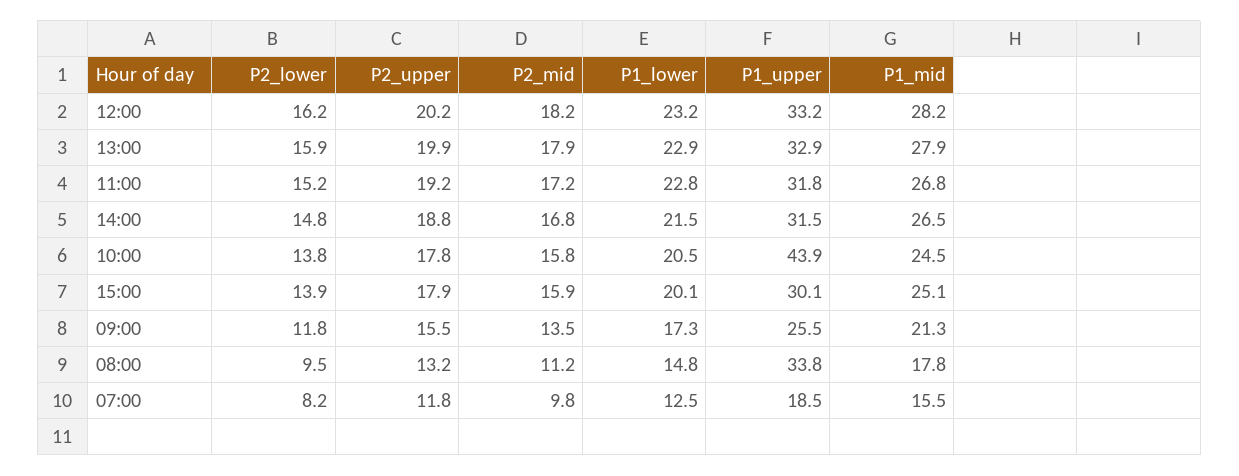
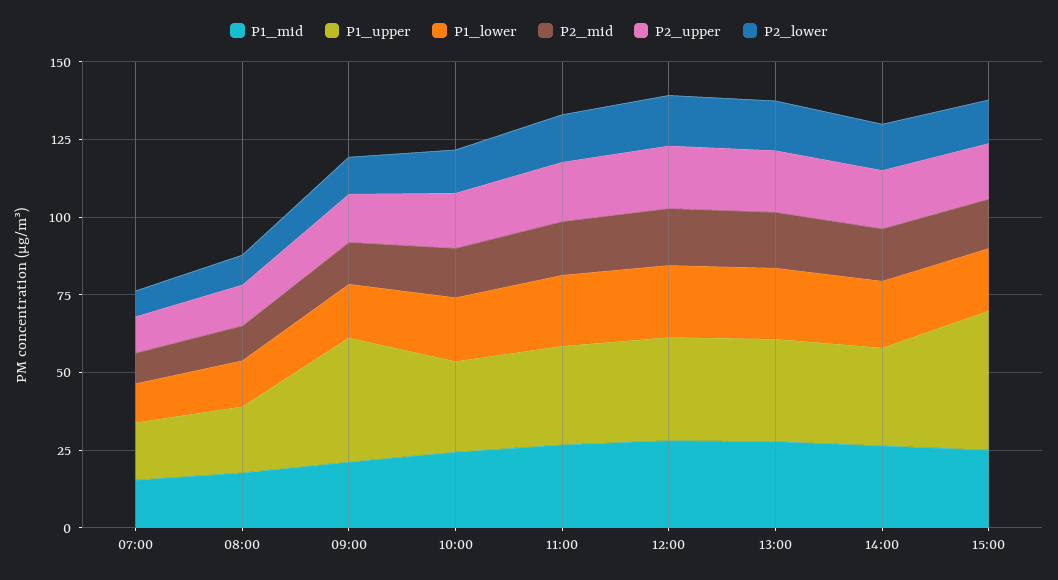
  {
    "P2_lower": {
      "12:00": 16.2,
      "13:00": 15.9,
      "11:00": 15.2,
      "14:00": 14.8,
      "10:00": 13.8,
      "15:00": 13.9,
      "09:00": 11.8,
      "08:00": 9.5,
      "07:00": 8.2
    },
    "P2_upper": {
      "12:00": 20.2,
      "13:00": 19.9,
      "11:00": 19.2,
      "14:00": 18.8,
      "10:00": 17.8,
      "15:00": 17.9,
      "09:00": 15.5,
      "08:00": 13.2,
      "07:00": 11.8
    },
    "P2_mid": {
      "12:00": 18.2,
      "13:00": 17.9,
      "11:00": 17.2,
      "14:00": 16.8,
      "10:00": 15.8,
      "15:00": 15.9,
      "09:00": 13.5,
      "08:00": 11.2,
      "07:00": 9.8
    },
    "P1_lower": {
      "12:00": 23.2,
      "13:00": 22.9,
      "11:00": 22.8,
      "14:00": 21.5,
      "10:00": 20.5,
      "15:00": 20.1,
      "09:00": 17.3,
      "08:00": 14.8,
      "07:00": 12.5
    },
    "P1_upper": {
      "12:00": 33.2,
      "13:00": 32.9,
      "11:00": 31.8,
      "14:00": 31.5,
-     "10:00": 43.9,
+     "10:00": 30,
-     "15:00": 30.1,
+     "15:00": 45,
-     "09:00": 25.5,
+     "09:00": 40,
-     "08:00": 33.8,
+     "08:00": 20,
      "07:00": 18.5
    },
    "P1_mid": {
      "12:00": 28.2,
      "13:00": 27.9,
      "11:00": 26.8,
      "14:00": 26.5,
      "10:00": 24.5,
      "15:00": 25.1,
      "09:00": 21.3,
      "08:00": 17.8,
      "07:00": 15.5
    }
  }

